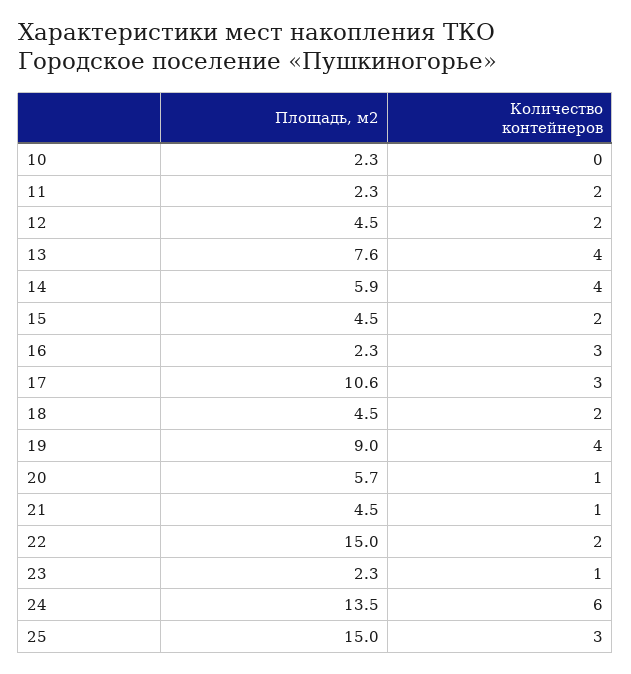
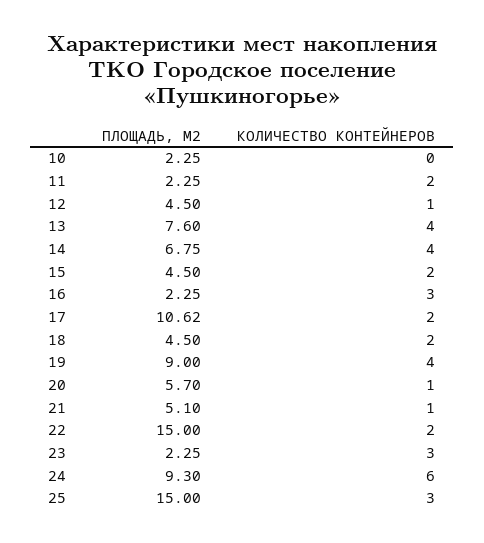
  {
    "Площадь, м2": {
      "10": 2.25,
      "11": 2.25,
      "12": 4.5,
      "13": 7.6,
-     "14": 5.9,
+     "14": 6.75,
      "15": 4.5,
      "16": 2.25,
      "17": 10.62,
      "18": 4.5,
      "19": 9,
      "20": 5.7,
-     "21": 4.5,
+     "21": 5.1,
      "22": 15,
      "23": 2.25,
-     "24": 13.5,
+     "24": 9.3,
      "25": 15
    },
    "Количество контейнеров": {
      "10": 0,
      "11": 2,
-     "12": 2,
+     "12": 1,
      "13": 4,
      "14": 4,
      "15": 2,
      "16": 3,
-     "17": 3,
+     "17": 2,
      "18": 2,
      "19": 4,
      "20": 1,
      "21": 1,
      "22": 2,
-     "23": 1,
+     "23": 3,
      "24": 6,
      "25": 3
    }
  }

